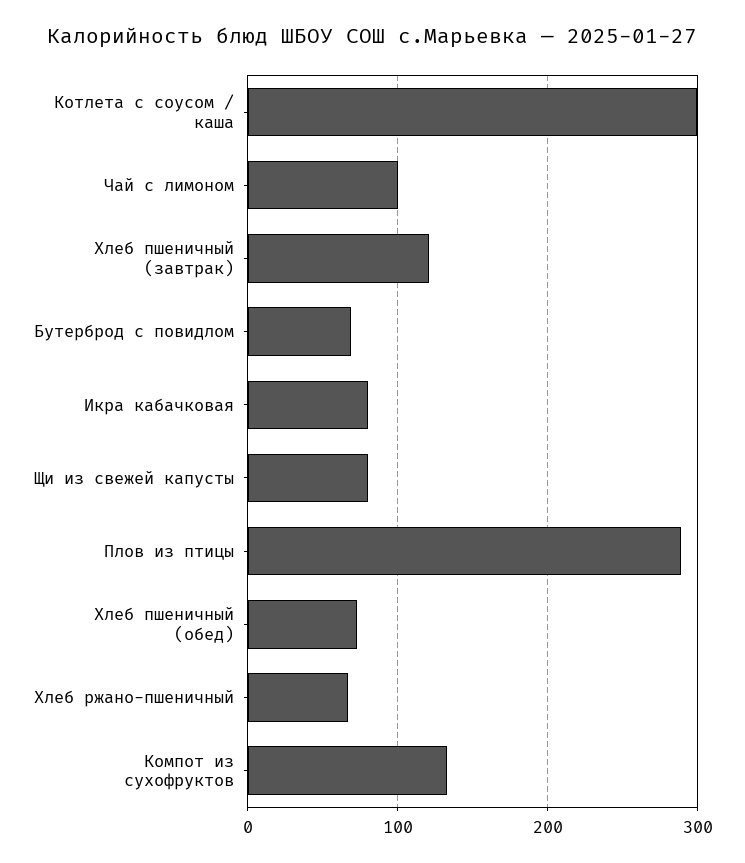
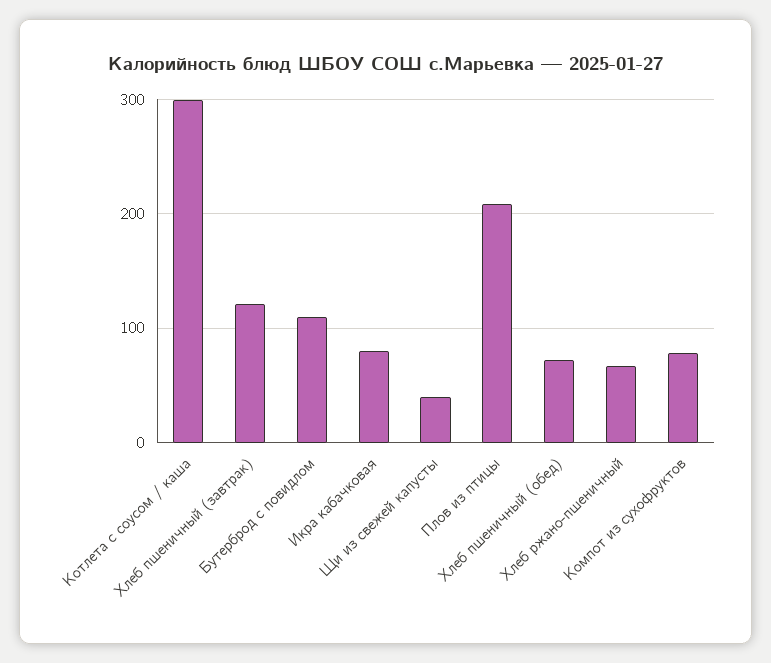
  {
    "Котлета с соусом / каша": 300,
-   "Чай с лимоном": 100,
    "Хлеб пшеничный (завтрак)": 120,
-   "Бутерброд с повидлом": 70,
+   "Бутерброд с повидлом": 110,
    "Икра кабачковая": 80,
-   "Щи из свежей капусты": 80,
+   "Щи из свежей капусты": 40,
-   "Плов из птицы": 290,
+   "Плов из птицы": 210,
    "Хлеб пшеничный (обед)": 70,
    "Хлеб ржано-пшеничный": 70,
-   "Компот из сухофруктов": 130
+   "Компот из сухофруктов": 80
  }

